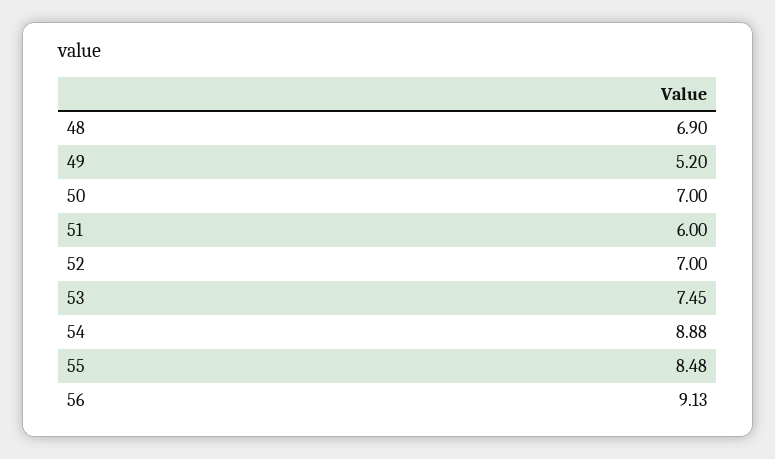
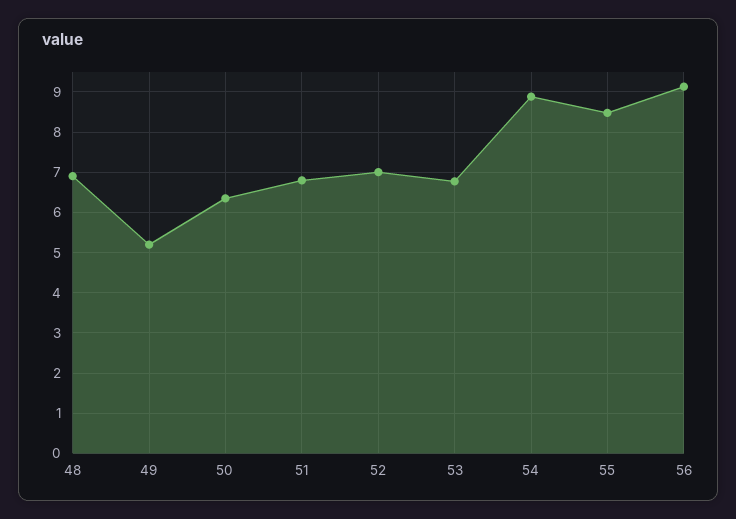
  {
    "48": 6.9,
    "49": 5.2,
-   "50": 7,
+   "50": 6.4,
-   "51": 6,
+   "51": 6.8,
    "52": 7,
-   "53": 7.45,
+   "53": 6.8,
    "54": 8.88,
    "55": 8.48,
    "56": 9.13
  }

